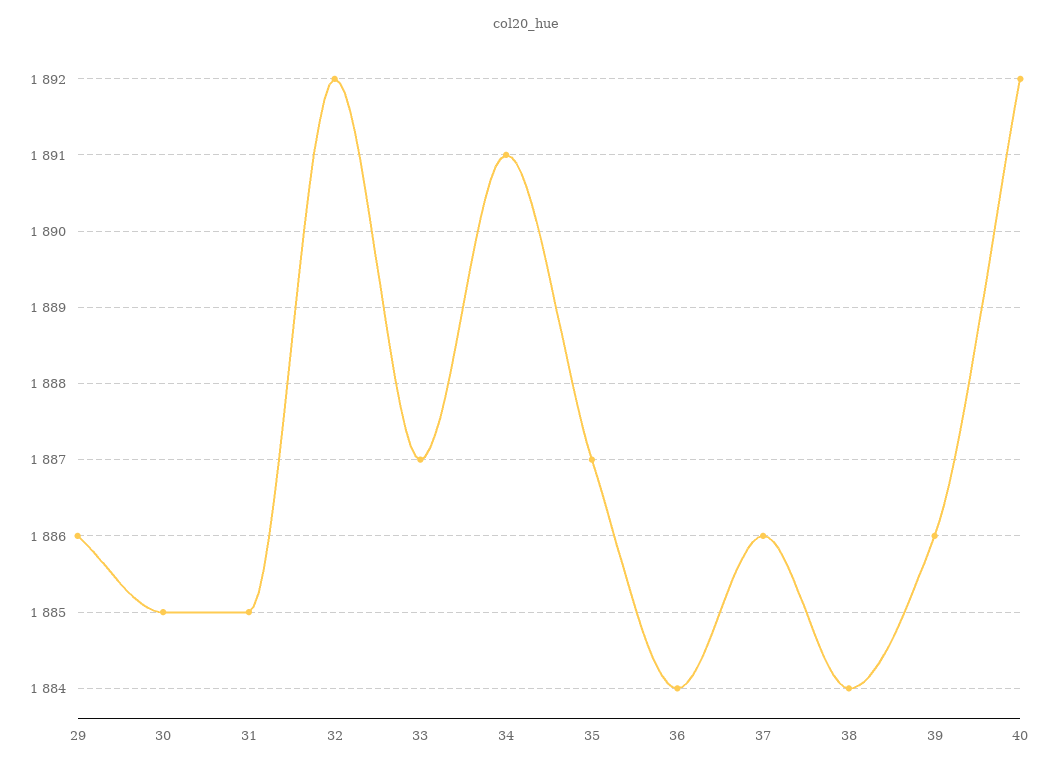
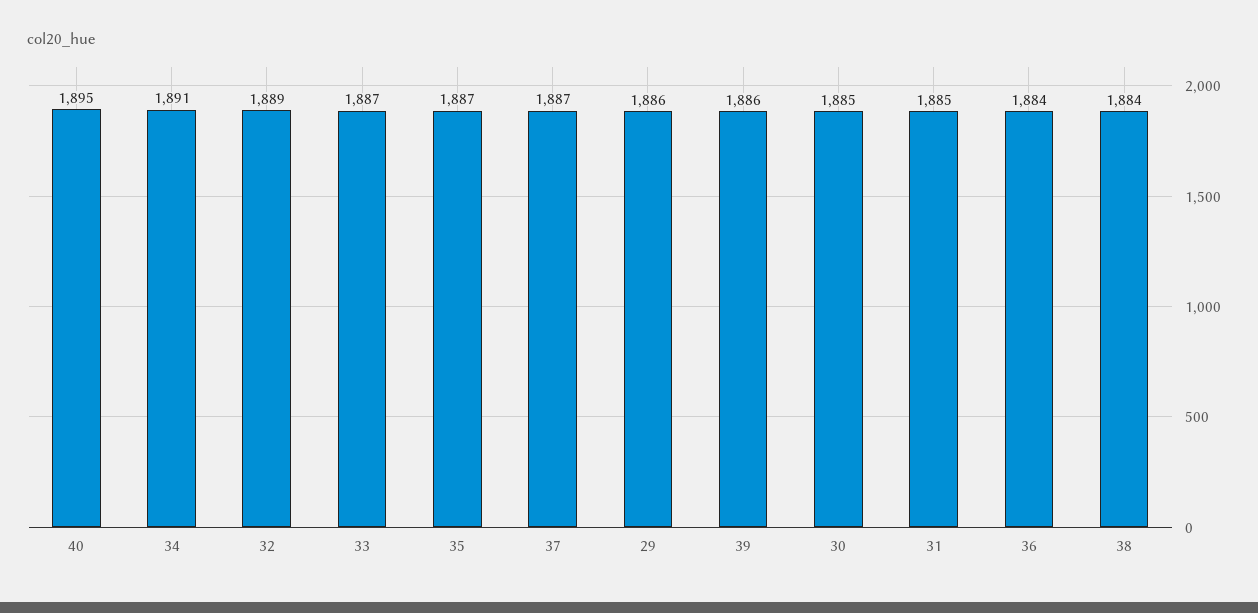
  {
    "29": 1886,
    "30": 1885,
    "31": 1885,
-   "32": 1892,
+   "32": 1889,
    "33": 1887,
    "34": 1891,
    "35": 1887,
    "36": 1884,
-   "37": 1886,
+   "37": 1887,
    "38": 1884,
    "39": 1886,
-   "40": 1892
+   "40": 1895
  }

